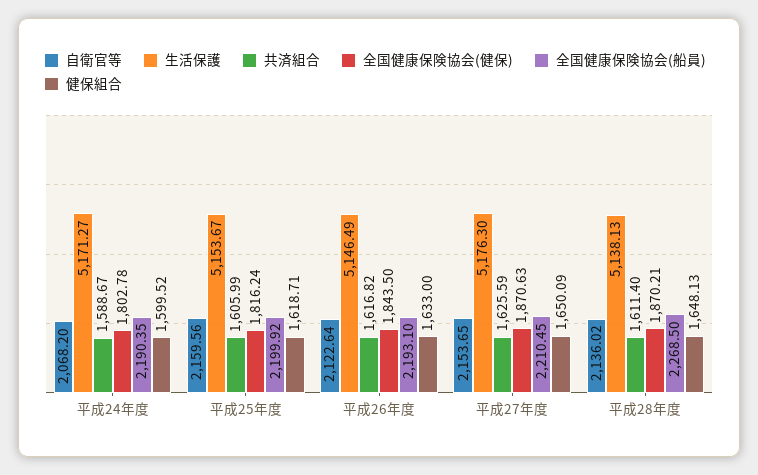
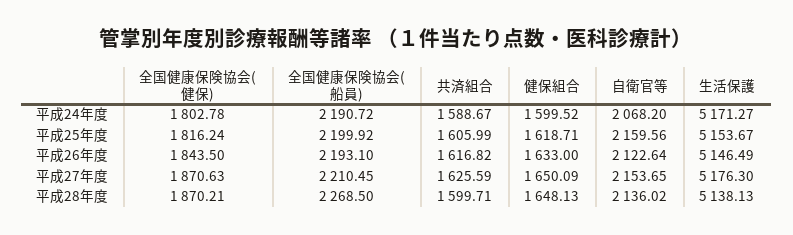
  {
    "自衛官等": {
      "平成24年度": 2068.2,
      "平成25年度": 2159.56,
      "平成26年度": 2122.64,
      "平成27年度": 2153.65,
      "平成28年度": 2136.02
    },
    "生活保護": {
      "平成24年度": 5171.27,
      "平成25年度": 5153.67,
      "平成26年度": 5146.49,
      "平成27年度": 5176.3,
      "平成28年度": 5138.13
    },
    "共済組合": {
      "平成24年度": 1588.67,
      "平成25年度": 1605.99,
      "平成26年度": 1616.82,
      "平成27年度": 1625.59,
-     "平成28年度": 1611.4
+     "平成28年度": 1599.71
    },
    "全国健康保険協会(健保)": {
      "平成24年度": 1802.78,
      "平成25年度": 1816.24,
      "平成26年度": 1843.5,
      "平成27年度": 1870.63,
      "平成28年度": 1870.21
    },
    "全国健康保険協会(船員)": {
-     "平成24年度": 2190.35,
+     "平成24年度": 2190.72,
      "平成25年度": 2199.92,
      "平成26年度": 2193.1,
      "平成27年度": 2210.45,
      "平成28年度": 2268.5
    },
    "健保組合": {
      "平成24年度": 1599.52,
      "平成25年度": 1618.71,
      "平成26年度": 1633,
      "平成27年度": 1650.09,
      "平成28年度": 1648.13
    }
  }

